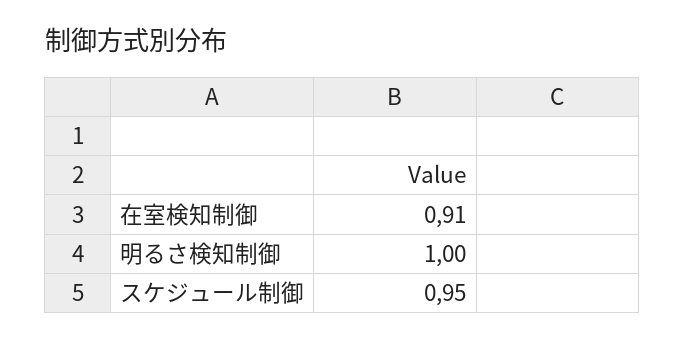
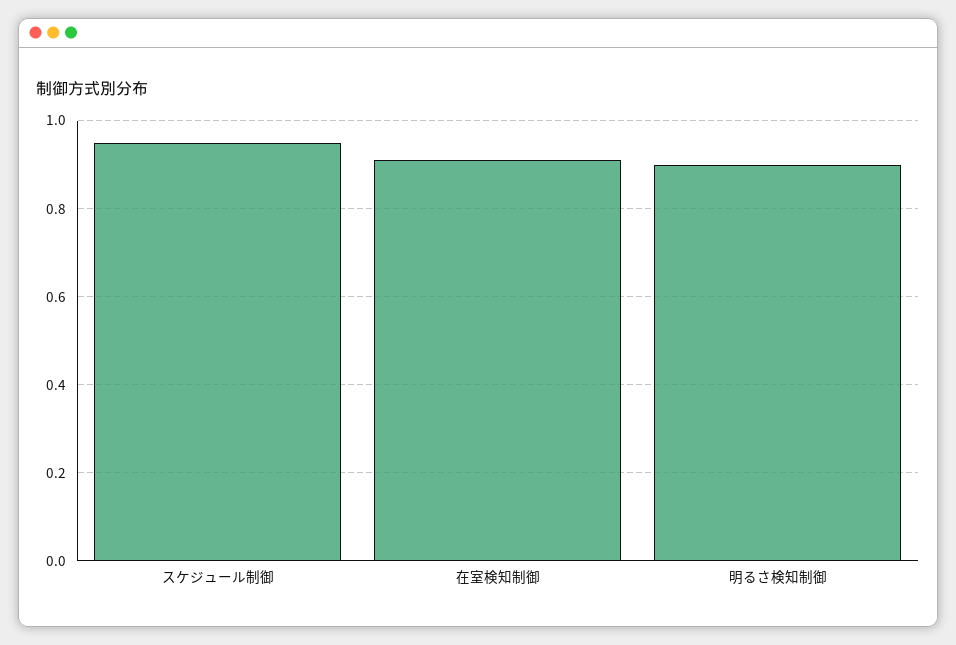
  {
    "在室検知制御": 0.91,
-   "明るさ検知制御": 1,
+   "明るさ検知制御": 0.9,
    "スケジュール制御": 0.95
  }

